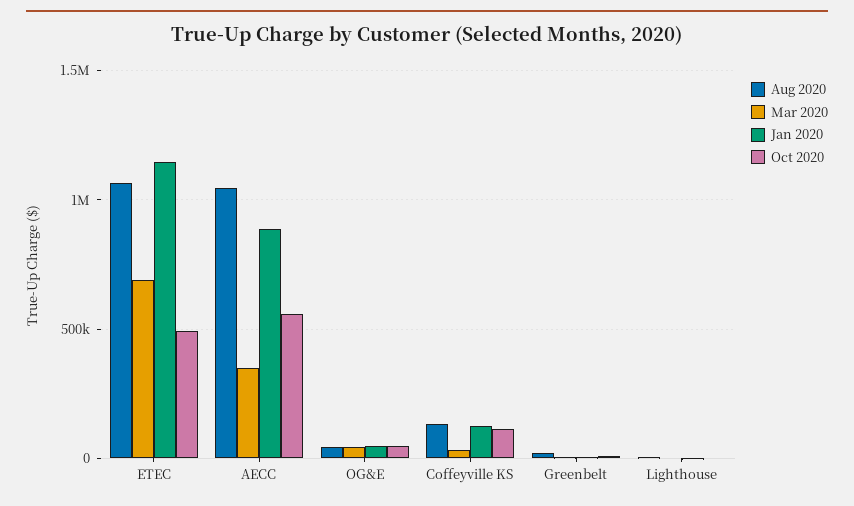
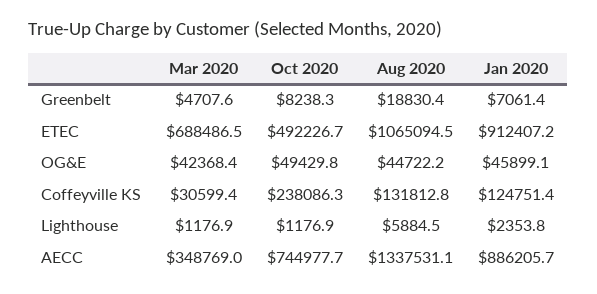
  {
    "Aug 2020": {
      "ETEC": 1065094.5,
-     "AECC": 1050000,
+     "AECC": 1337531.1,
      "OG&E": 44722.2,
      "Coffeyville KS": 131812.8,
      "Greenbelt": 18830.4,
      "Lighthouse": 5884.5
    },
    "Mar 2020": {
      "ETEC": 688486.5,
      "AECC": 348769,
      "OG&E": 42368.4,
      "Coffeyville KS": 30599.4,
      "Greenbelt": 4707.6,
      "Lighthouse": 1176.9
    },
    "Jan 2020": {
-     "ETEC": 1150000,
+     "ETEC": 912407.2,
      "AECC": 886205.7,
      "OG&E": 45899.1,
      "Coffeyville KS": 124751.4,
      "Greenbelt": 7061.4,
      "Lighthouse": 2353.8
    },
    "Oct 2020": {
      "ETEC": 492226.7,
-     "AECC": 550000,
+     "AECC": 744977.7,
      "OG&E": 49429.8,
-     "Coffeyville KS": 100000,
+     "Coffeyville KS": 238086.3,
      "Greenbelt": 8238.3,
      "Lighthouse": 1176.9
    }
  }

